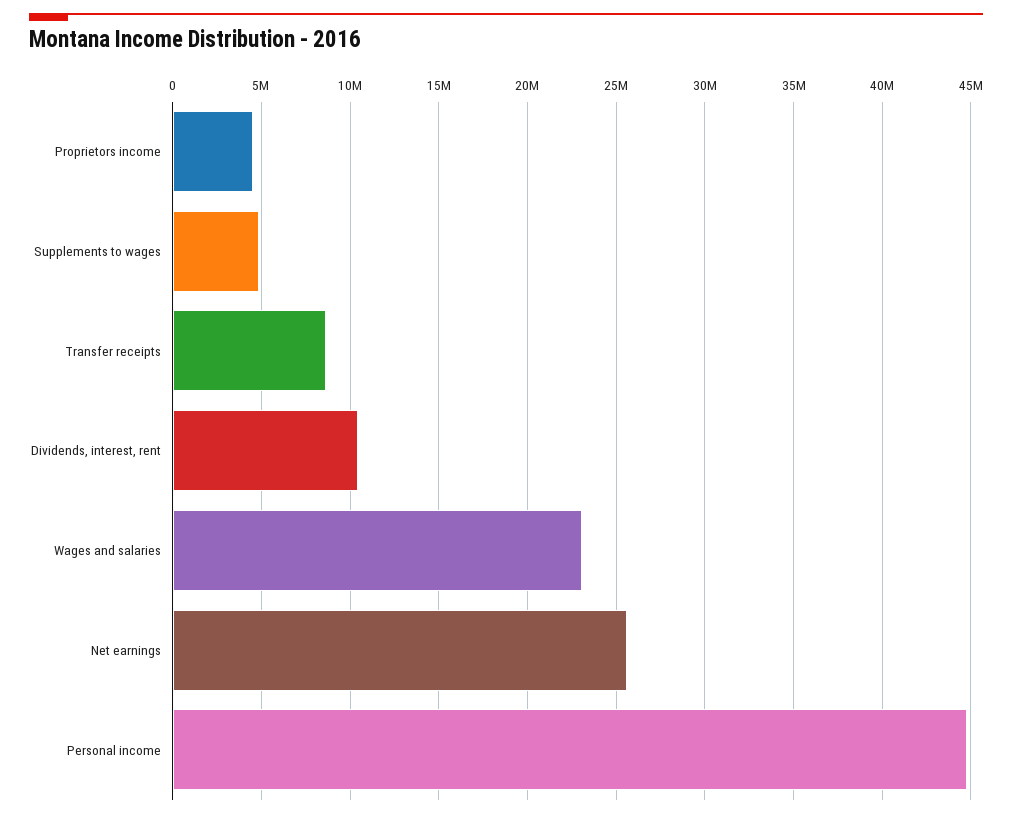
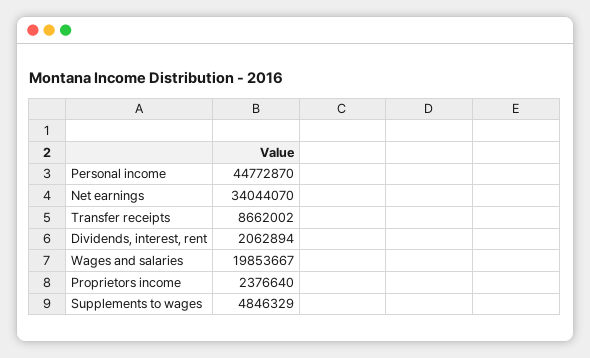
  {
-   "Proprietors income": 4500000,
+   "Proprietors income": 2376640,
    "Supplements to wages": 4846329,
    "Transfer receipts": 8662002,
-   "Dividends, interest, rent": 10500000,
+   "Dividends, interest, rent": 2062894,
-   "Wages and salaries": 23000000,
+   "Wages and salaries": 19853667,
-   "Net earnings": 25500000,
+   "Net earnings": 34044070,
    "Personal income": 44772870
  }

